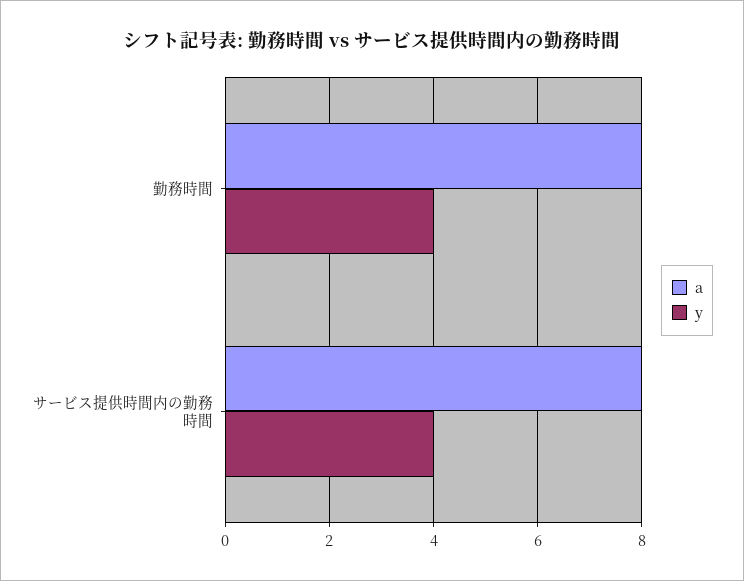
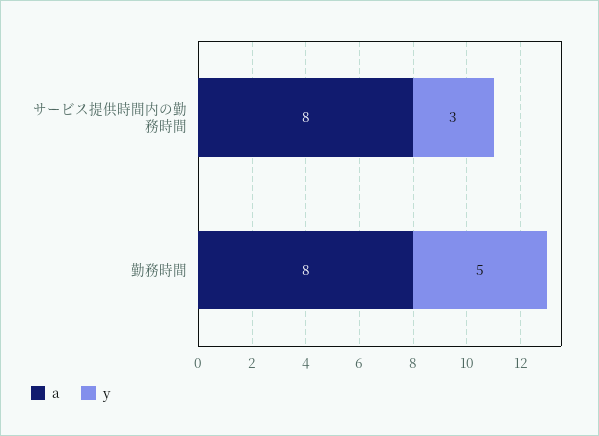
  {
    "a": {
      "勤務時間": 8,
      "サービス提供時間内の勤務時間": 8
    },
    "y": {
-     "勤務時間": 4,
+     "勤務時間": 5,
-     "サービス提供時間内の勤務時間": 4
+     "サービス提供時間内の勤務時間": 3
    }
  }

